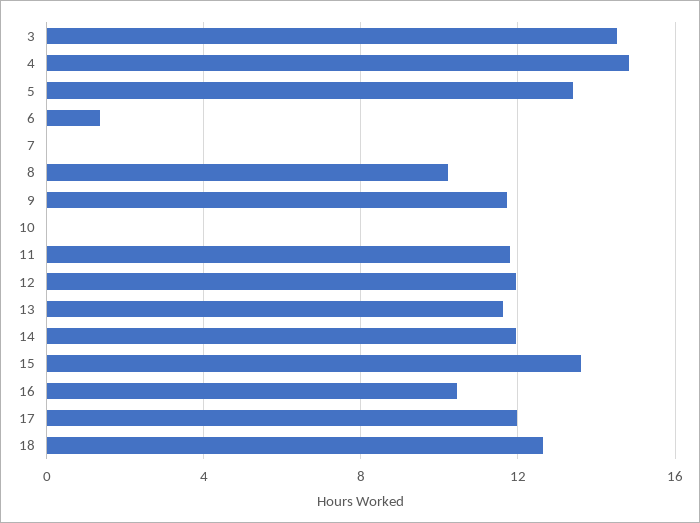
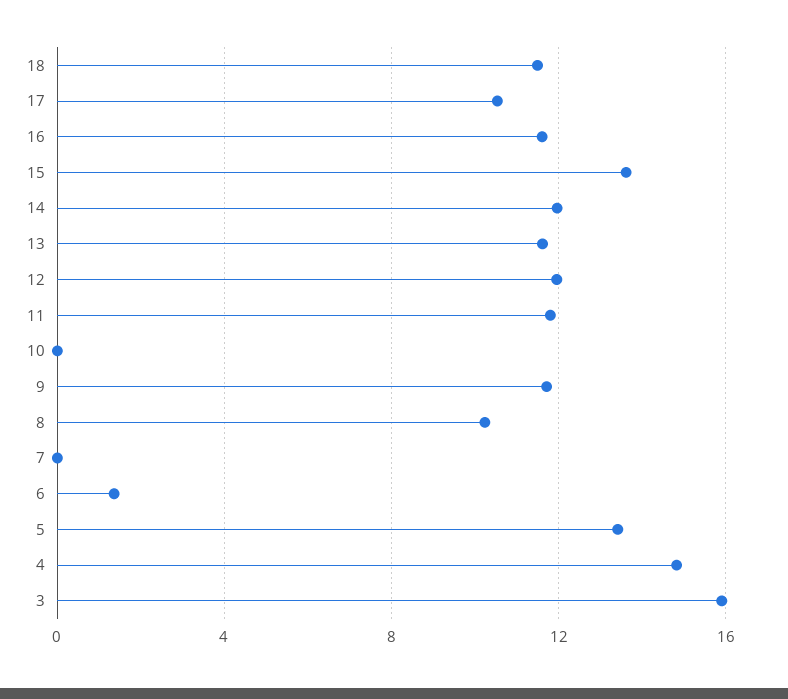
  {
-   "3": 14.5,
+   "3": 16,
    "4": 15,
    "5": 13.5,
    "6": 1.5,
    "7": 0,
    "8": 10,
    "9": 11.5,
    "10": 0,
    "11": 12,
    "12": 12,
    "13": 11.5,
    "14": 12,
    "15": 13.5,
-   "16": 10.5,
+   "16": 11.5,
-   "17": 12,
+   "17": 10.5,
-   "18": 12.5
+   "18": 11.5
  }

